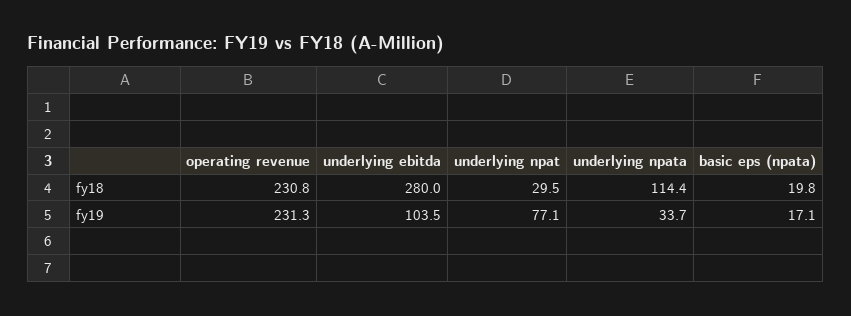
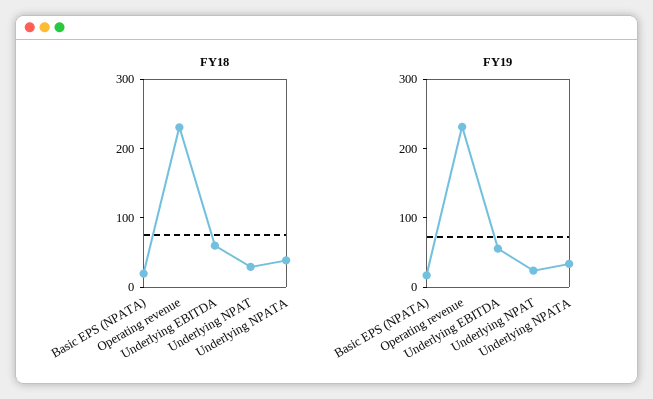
  {
    "fy18": {
      "operating revenue": 230.8,
-     "underlying ebitda": 280,
+     "underlying ebitda": 60,
      "underlying npat": 29.5,
-     "underlying npata": 114.4,
+     "underlying npata": 40,
      "basic eps (npata)": 19.8
    },
    "fy19": {
      "operating revenue": 231.3,
-     "underlying ebitda": 103.5,
+     "underlying ebitda": 60,
-     "underlying npat": 77.1,
+     "underlying npat": 20,
      "underlying npata": 33.7,
      "basic eps (npata)": 17.1
    }
  }

